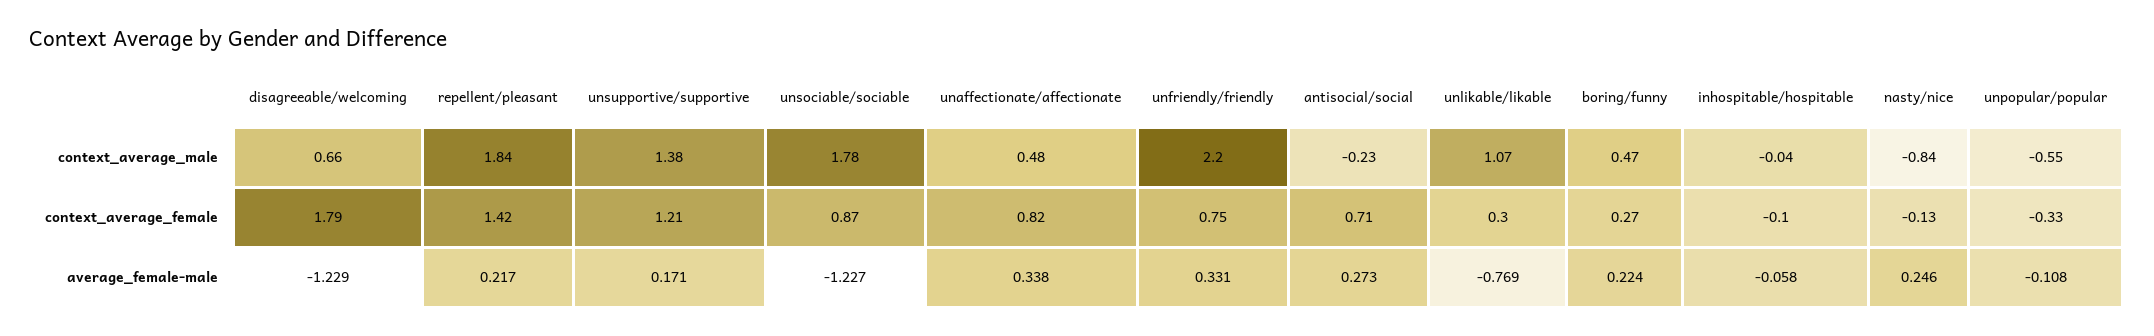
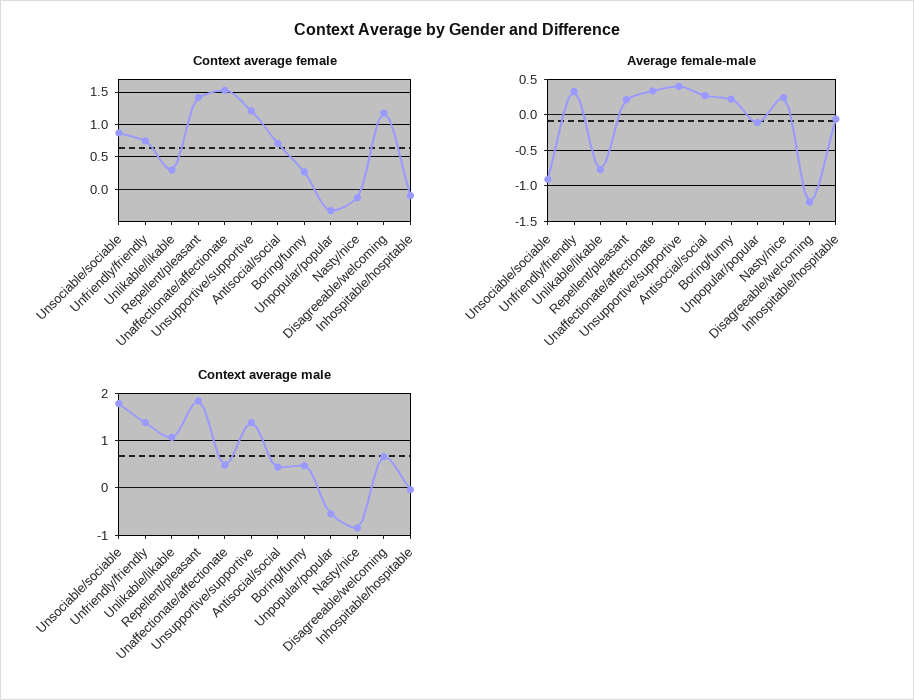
  {
    "context_average_male": {
      "disagreeable/welcoming": 0.66,
      "repellent/pleasant": 1.84,
      "unsupportive/supportive": 1.38,
      "unsociable/sociable": 1.78,
      "unaffectionate/affectionate": 0.48,
-     "unfriendly/friendly": 2.2,
+     "unfriendly/friendly": 1.4,
-     "antisocial/social": -0.23,
+     "antisocial/social": 0.4,
      "unlikable/likable": 1.07,
      "boring/funny": 0.47,
      "inhospitable/hospitable": -0.04,
      "nasty/nice": -0.84,
      "unpopular/popular": -0.55
    },
    "context_average_female": {
-     "disagreeable/welcoming": 1.79,
+     "disagreeable/welcoming": 1.2,
      "repellent/pleasant": 1.42,
      "unsupportive/supportive": 1.21,
      "unsociable/sociable": 0.87,
-     "unaffectionate/affectionate": 0.82,
+     "unaffectionate/affectionate": 1.5,
      "unfriendly/friendly": 0.75,
      "antisocial/social": 0.71,
      "unlikable/likable": 0.3,
      "boring/funny": 0.27,
      "inhospitable/hospitable": -0.1,
      "nasty/nice": -0.13,
      "unpopular/popular": -0.33
    },
    "average_female-male": {
      "disagreeable/welcoming": -1.229,
      "repellent/pleasant": 0.217,
-     "unsupportive/supportive": 0.171,
+     "unsupportive/supportive": 0.4,
-     "unsociable/sociable": -1.227,
+     "unsociable/sociable": -0.9,
      "unaffectionate/affectionate": 0.338,
      "unfriendly/friendly": 0.331,
      "antisocial/social": 0.273,
      "unlikable/likable": -0.769,
      "boring/funny": 0.224,
      "inhospitable/hospitable": -0.058,
      "nasty/nice": 0.246,
      "unpopular/popular": -0.108
    }
  }

